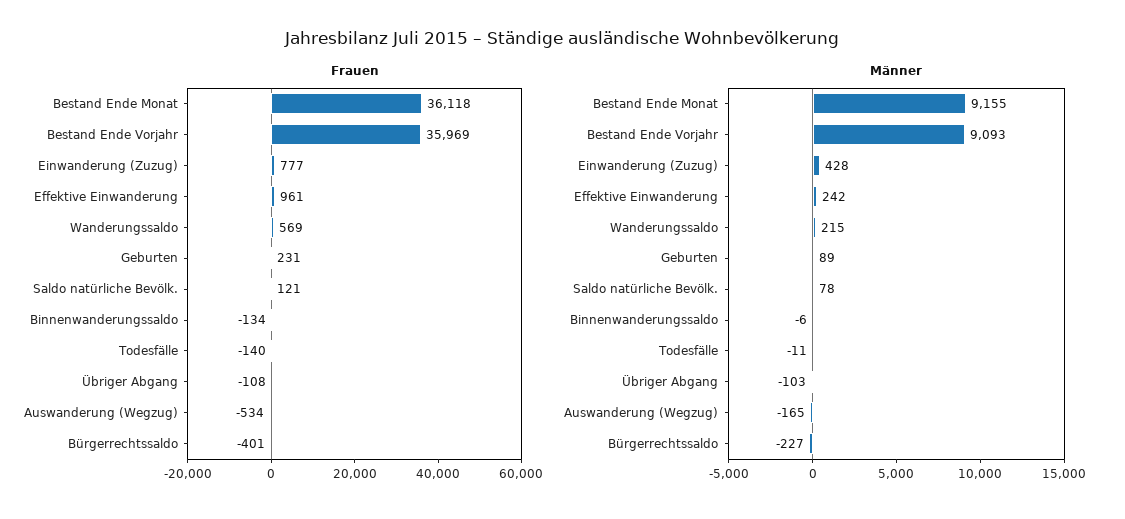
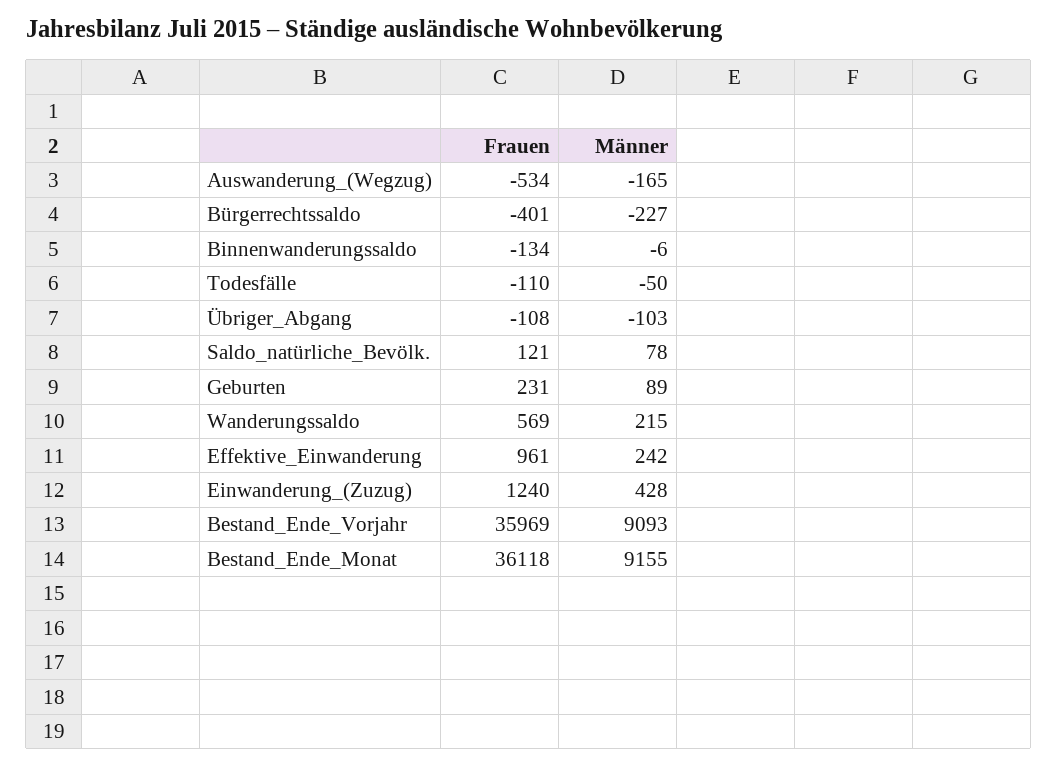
  {
    "Frauen": {
      "Bestand Ende Monat": 36118,
      "Bestand Ende Vorjahr": 35969,
-     "Einwanderung (Zuzug)": 777,
+     "Einwanderung (Zuzug)": 1240,
      "Effektive Einwanderung": 961,
      "Wanderungssaldo": 569,
      "Geburten": 231,
      "Saldo natürliche Bevölk.": 121,
      "Binnenwanderungssaldo": -134,
-     "Todesfälle": -140,
+     "Todesfälle": -110,
      "Übriger Abgang": -108,
      "Auswanderung (Wegzug)": -534,
      "Bürgerrechtssaldo": -401
    },
    "Männer": {
      "Bestand Ende Monat": 9155,
      "Bestand Ende Vorjahr": 9093,
      "Einwanderung (Zuzug)": 428,
      "Effektive Einwanderung": 242,
      "Wanderungssaldo": 215,
      "Geburten": 89,
      "Saldo natürliche Bevölk.": 78,
      "Binnenwanderungssaldo": -6,
-     "Todesfälle": -11,
+     "Todesfälle": -50,
      "Übriger Abgang": -103,
      "Auswanderung (Wegzug)": -165,
      "Bürgerrechtssaldo": -227
    }
  }

